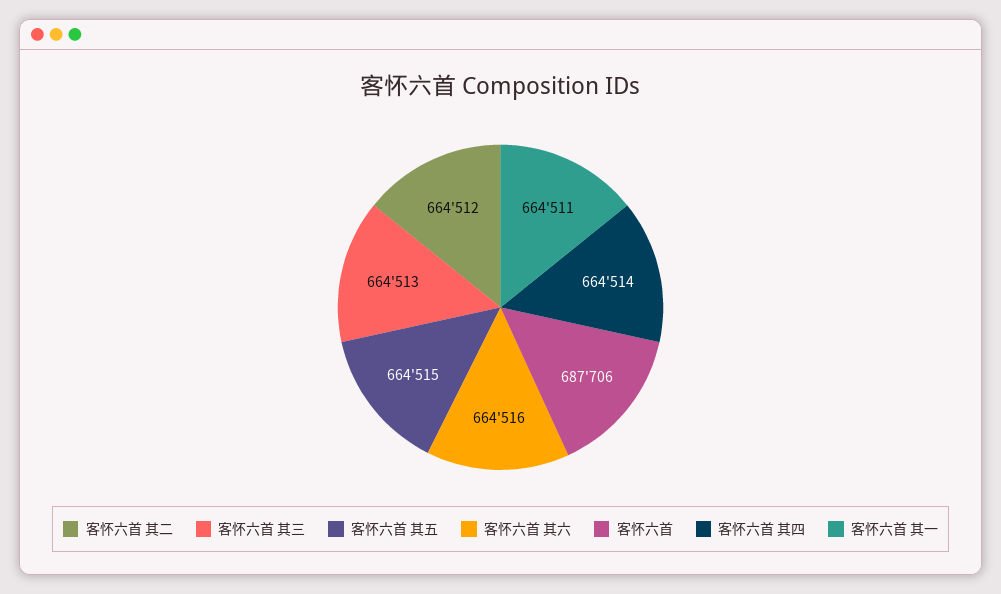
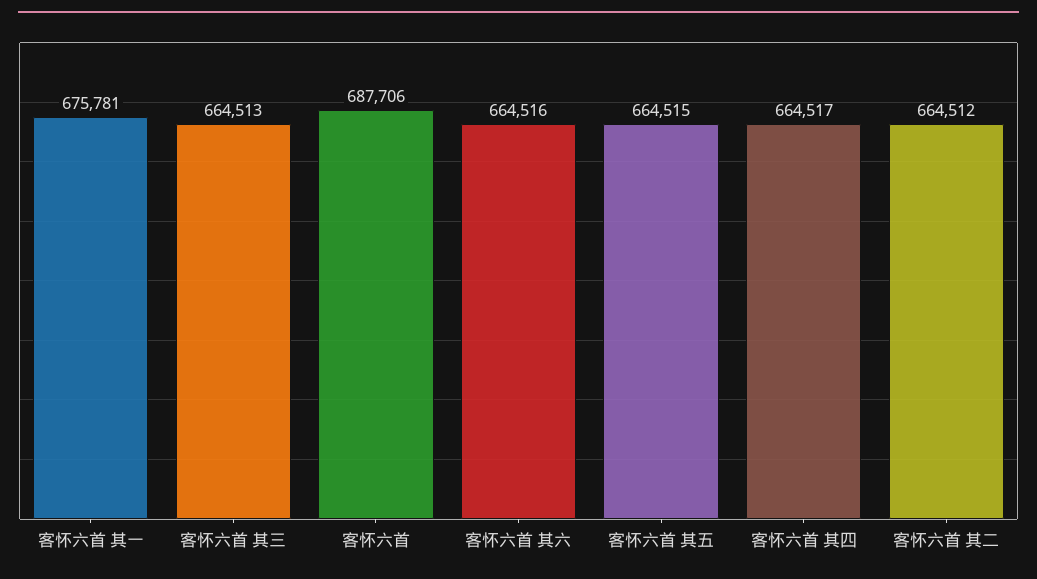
  {
    "客怀六首 其二": 664512,
    "客怀六首 其三": 664513,
    "客怀六首 其五": 664515,
    "客怀六首 其六": 664516,
    "客怀六首": 687706,
-   "客怀六首 其四": 664514,
+   "客怀六首 其四": 664517,
-   "客怀六首 其一": 664511
+   "客怀六首 其一": 675781
  }

